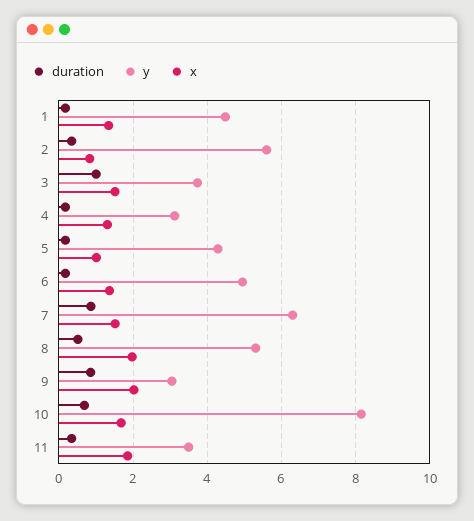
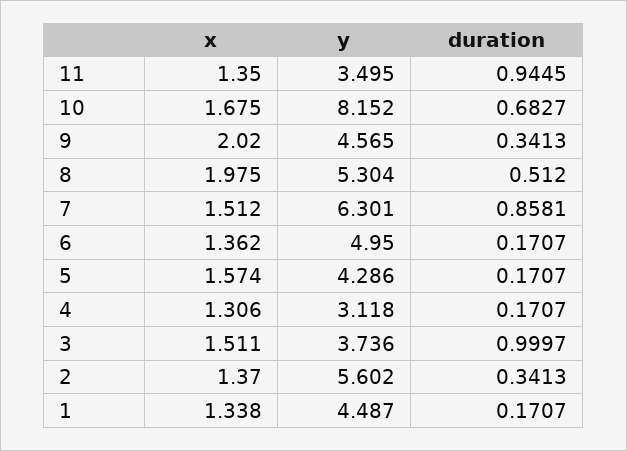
  {
    "duration": {
      "1": 0.1707,
      "2": 0.3413,
      "3": 0.9997,
      "4": 0.1707,
      "5": 0.1707,
      "6": 0.1707,
      "7": 0.8581,
      "8": 0.512,
-     "9": 0.8,
+     "9": 0.3413,
      "10": 0.6827,
-     "11": 0.4
+     "11": 0.9445
    },
    "y": {
      "1": 4.487,
      "2": 5.602,
      "3": 3.736,
      "4": 3.118,
      "5": 4.286,
      "6": 4.95,
      "7": 6.301,
      "8": 5.304,
-     "9": 3,
+     "9": 4.565,
      "10": 8.152,
      "11": 3.495
    },
    "x": {
      "1": 1.338,
-     "2": 0.8,
+     "2": 1.37,
      "3": 1.511,
      "4": 1.306,
-     "5": 1,
+     "5": 1.574,
      "6": 1.362,
      "7": 1.512,
      "8": 1.975,
      "9": 2.02,
      "10": 1.675,
-     "11": 1.8
+     "11": 1.35
    }
  }

